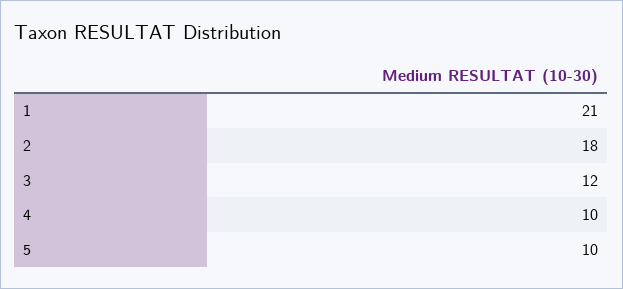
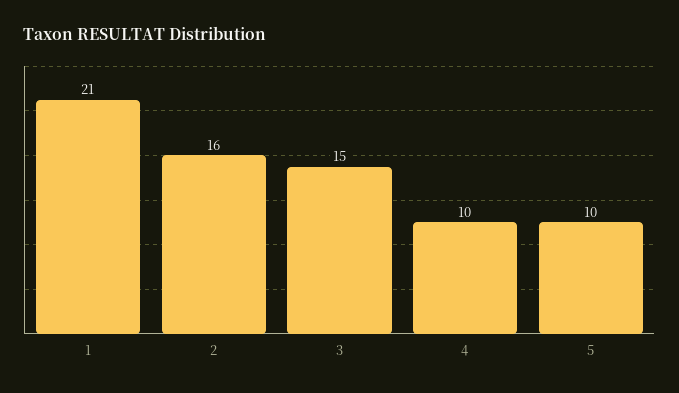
  {
    "1": 21,
-   "2": 18,
+   "2": 16,
-   "3": 12,
+   "3": 15,
    "4": 10,
    "5": 10
  }

